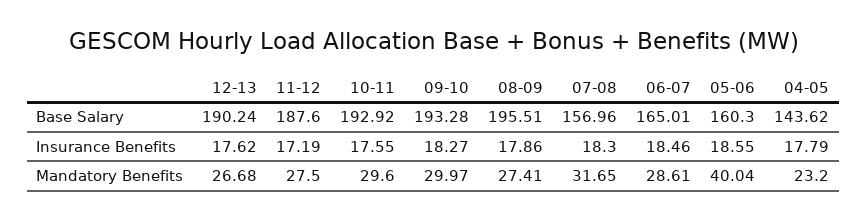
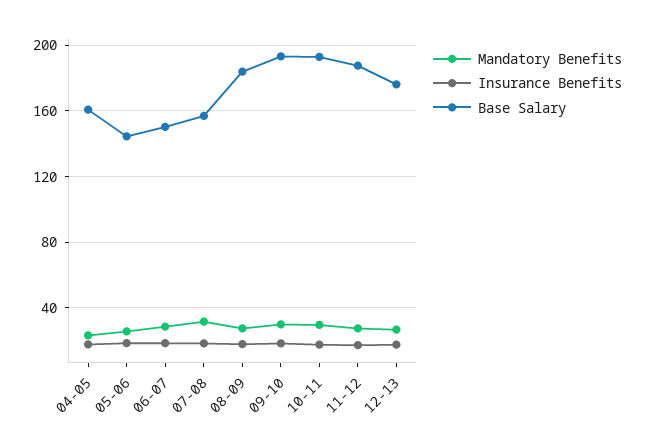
  {
    "Base Salary": {
-     "12-13": 190.24,
+     "12-13": 175,
      "11-12": 187.6,
      "10-11": 192.92,
      "09-10": 193.28,
-     "08-09": 195.51,
+     "08-09": 185,
      "07-08": 156.96,
-     "06-07": 165.01,
+     "06-07": 150,
-     "05-06": 160.3,
+     "05-06": 145,
-     "04-05": 143.62
+     "04-05": 160
    },
    "Insurance Benefits": {
      "12-13": 17.62,
      "11-12": 17.19,
      "10-11": 17.55,
      "09-10": 18.27,
      "08-09": 17.86,
      "07-08": 18.3,
      "06-07": 18.46,
      "05-06": 18.55,
      "04-05": 17.79
    },
    "Mandatory Benefits": {
      "12-13": 26.68,
      "11-12": 27.5,
      "10-11": 29.6,
      "09-10": 29.97,
      "08-09": 27.41,
      "07-08": 31.65,
      "06-07": 28.61,
-     "05-06": 40.04,
+     "05-06": 25,
      "04-05": 23.2
    }
  }

